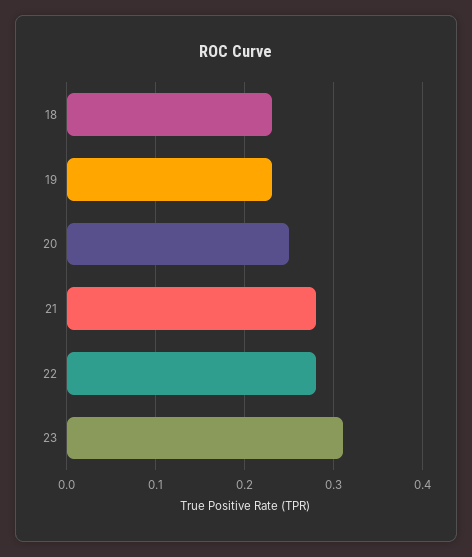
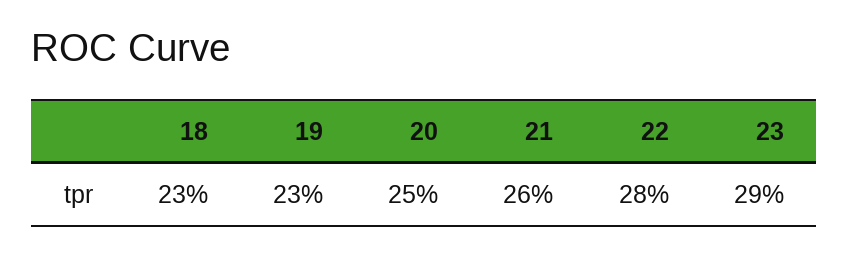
  {
    "18": 0.23,
    "19": 0.23,
    "20": 0.25,
-   "21": 0.28,
+   "21": 0.26,
    "22": 0.28,
-   "23": 0.31
+   "23": 0.29
  }

